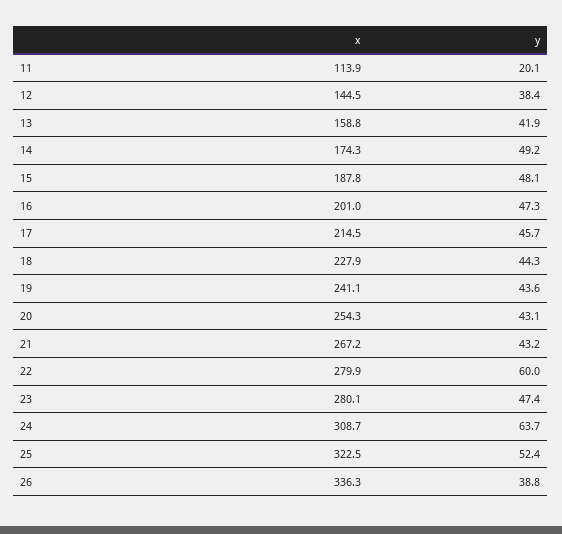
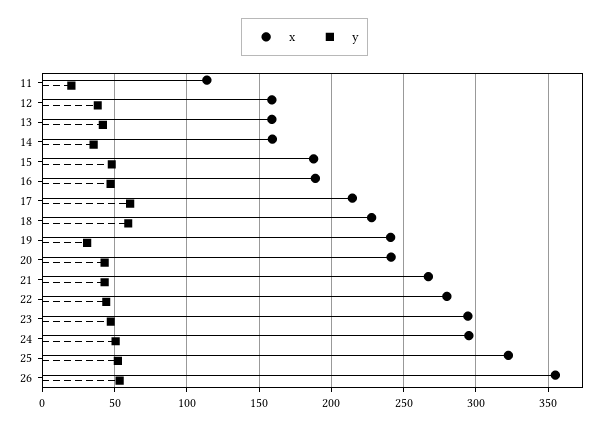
  {
    "x": {
      "11": 113.9,
-     "12": 144.5,
+     "12": 160,
      "13": 158.8,
-     "14": 174.3,
+     "14": 160,
      "15": 187.8,
-     "16": 201,
+     "16": 190,
      "17": 214.5,
      "18": 227.9,
      "19": 241.1,
-     "20": 254.3,
+     "20": 240,
      "21": 267.2,
      "22": 279.9,
-     "23": 280.1,
+     "23": 295,
-     "24": 308.7,
+     "24": 295,
      "25": 322.5,
-     "26": 336.3
+     "26": 355
    },
    "y": {
      "11": 20.1,
      "12": 38.4,
      "13": 41.9,
-     "14": 49.2,
+     "14": 35,
      "15": 48.1,
      "16": 47.3,
-     "17": 45.7,
+     "17": 60,
-     "18": 44.3,
+     "18": 60,
-     "19": 43.6,
+     "19": 30,
      "20": 43.1,
      "21": 43.2,
-     "22": 60,
+     "22": 45,
      "23": 47.4,
-     "24": 63.7,
+     "24": 50,
      "25": 52.4,
-     "26": 38.8
+     "26": 55
    }
  }

